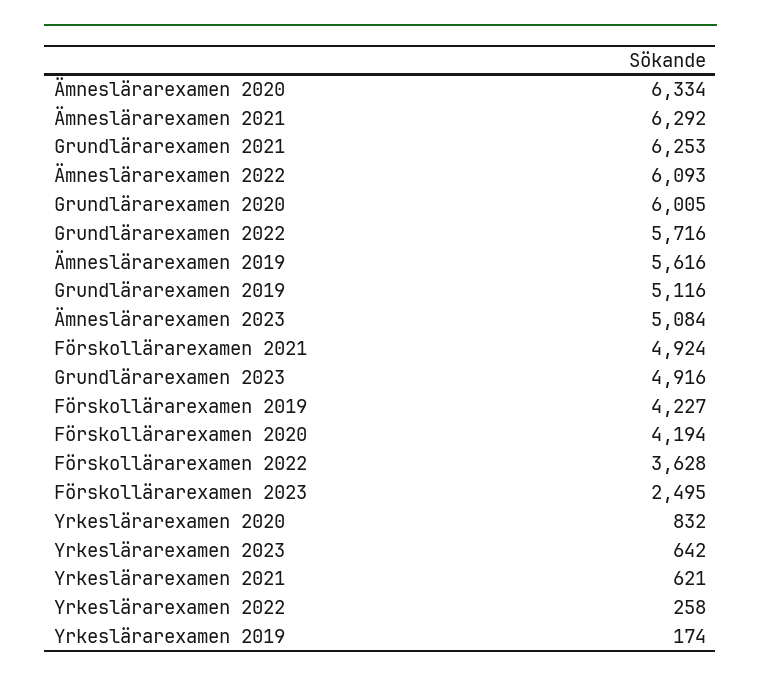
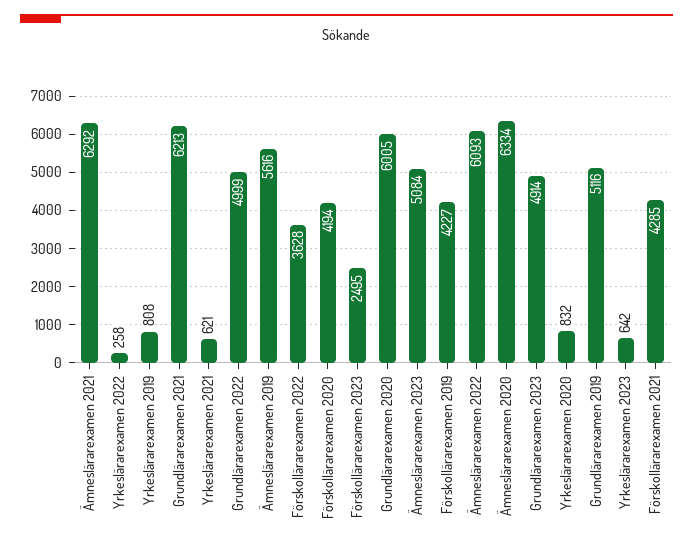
  {
    "Ämneslärarexamen 2020": 6334,
    "Ämneslärarexamen 2021": 6292,
-   "Grundlärarexamen 2021": 6253,
+   "Grundlärarexamen 2021": 6213,
    "Ämneslärarexamen 2022": 6093,
    "Grundlärarexamen 2020": 6005,
-   "Grundlärarexamen 2022": 5716,
+   "Grundlärarexamen 2022": 4999,
    "Ämneslärarexamen 2019": 5616,
    "Grundlärarexamen 2019": 5116,
    "Ämneslärarexamen 2023": 5084,
-   "Förskollärarexamen 2021": 4924,
+   "Förskollärarexamen 2021": 4285,
-   "Grundlärarexamen 2023": 4916,
+   "Grundlärarexamen 2023": 4914,
    "Förskollärarexamen 2019": 4227,
    "Förskollärarexamen 2020": 4194,
    "Förskollärarexamen 2022": 3628,
    "Förskollärarexamen 2023": 2495,
    "Yrkeslärarexamen 2020": 832,
    "Yrkeslärarexamen 2023": 642,
    "Yrkeslärarexamen 2021": 621,
    "Yrkeslärarexamen 2022": 258,
-   "Yrkeslärarexamen 2019": 174
+   "Yrkeslärarexamen 2019": 808
  }

